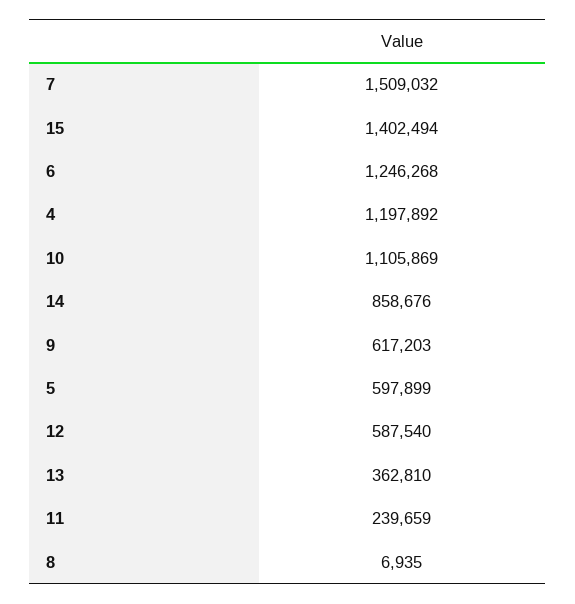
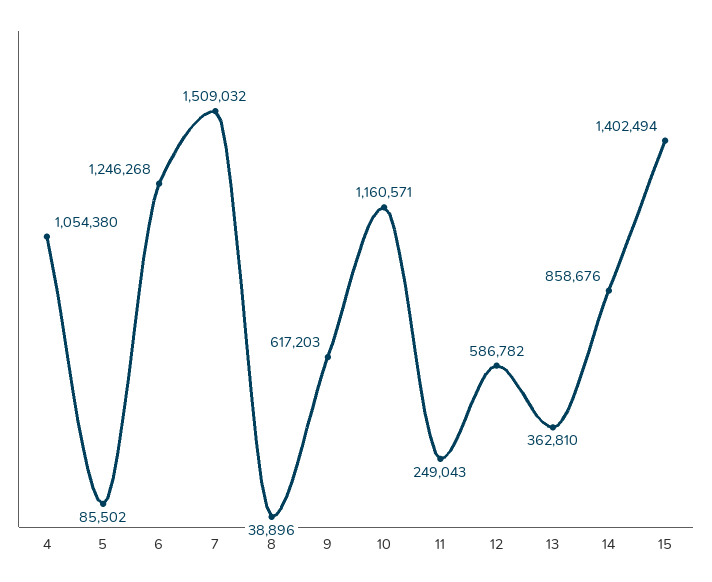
  {
    "7": 1509032,
    "15": 1402494,
    "6": 1246268,
-   "4": 1197892,
+   "4": 1054380,
-   "10": 1105869,
+   "10": 1160571,
    "14": 858676,
    "9": 617203,
-   "5": 597899,
+   "5": 85502,
-   "12": 587540,
+   "12": 586782,
    "13": 362810,
-   "11": 239659,
+   "11": 249043,
-   "8": 6935
+   "8": 38896
  }

